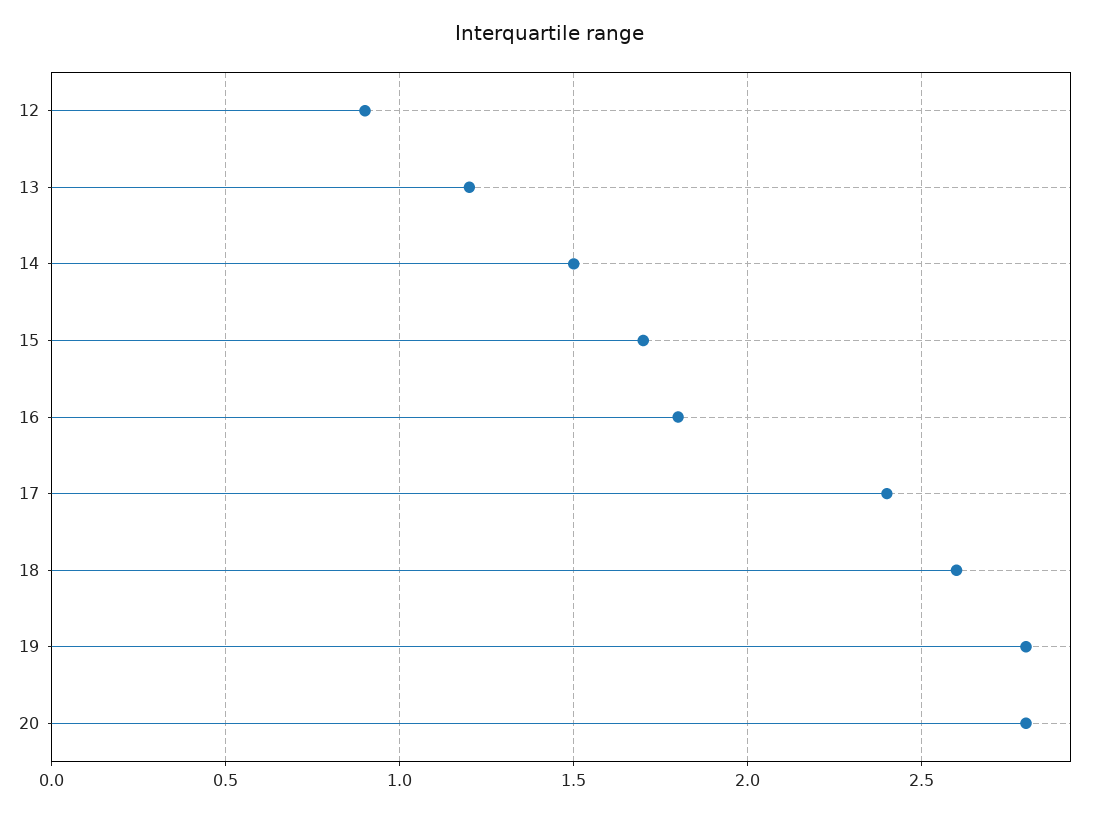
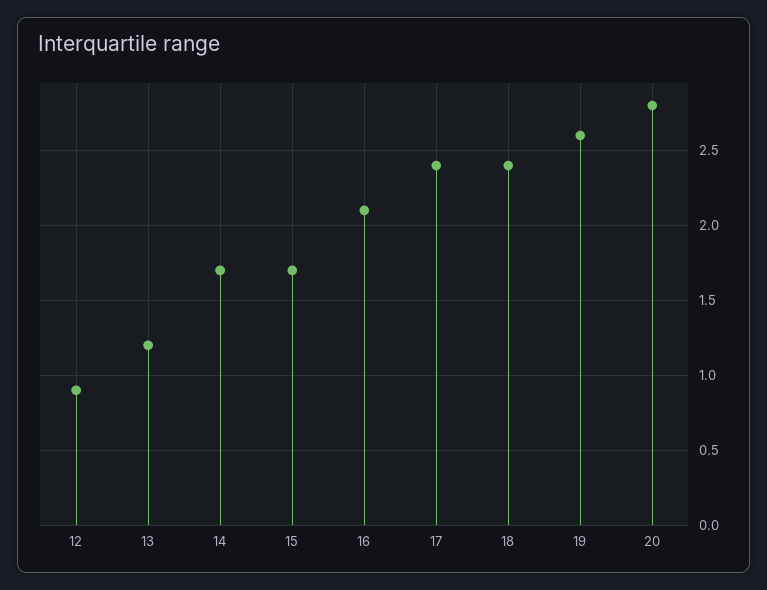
  {
    "12": 0.9,
    "13": 1.2,
-   "14": 1.5,
+   "14": 1.7,
    "15": 1.7,
-   "16": 1.8,
+   "16": 2.1,
    "17": 2.4,
-   "18": 2.6,
+   "18": 2.4,
-   "19": 2.8,
+   "19": 2.6,
    "20": 2.8
  }

